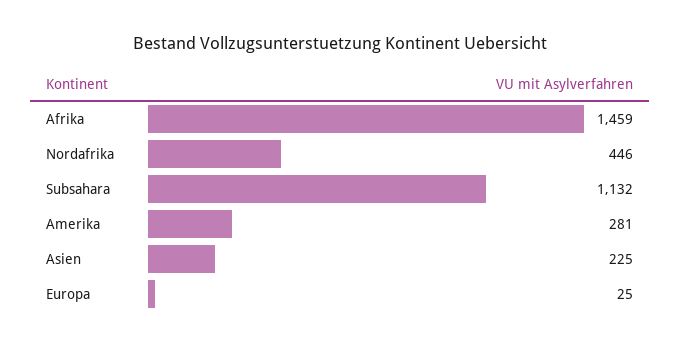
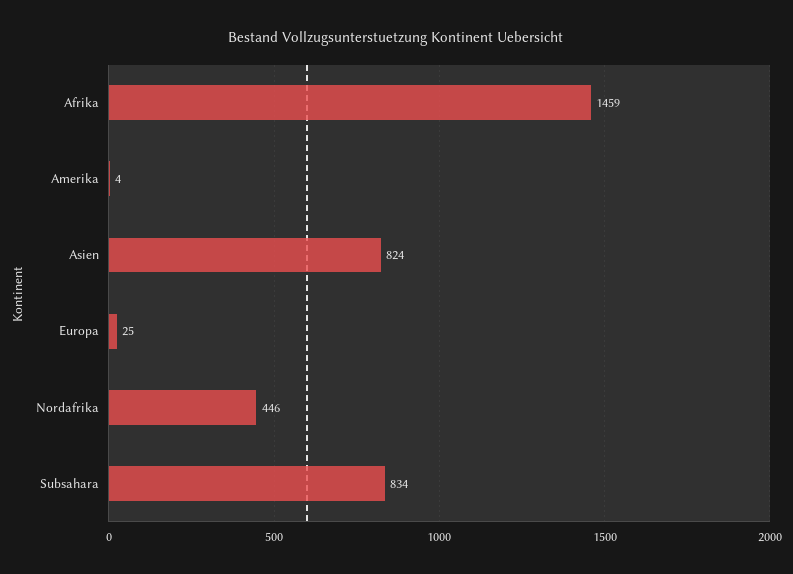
  {
    "Afrika": 1459,
    "Nordafrika": 446,
-   "Subsahara": 1132,
+   "Subsahara": 834,
-   "Amerika": 281,
+   "Amerika": 4,
-   "Asien": 225,
+   "Asien": 824,
    "Europa": 25
  }

